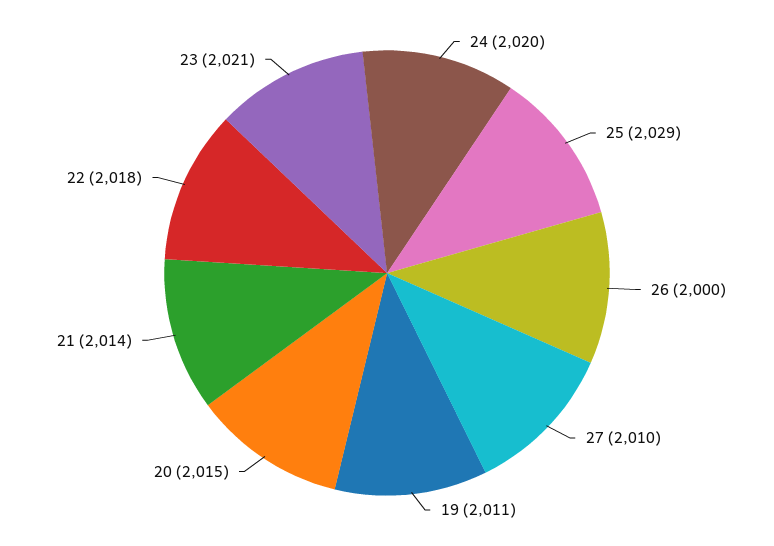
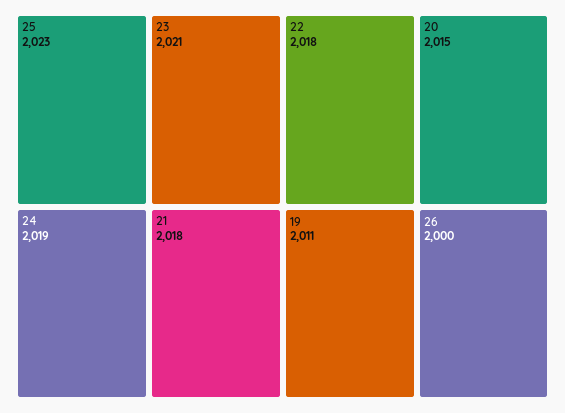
  {
-   "24": 2020,
+   "24": 2019,
-   "25": 2029,
+   "25": 2023,
    "26": 2000,
-   "27": 2010,
    "19": 2011,
    "20": 2015,
-   "21": 2014,
+   "21": 2018,
    "22": 2018,
    "23": 2021
  }

